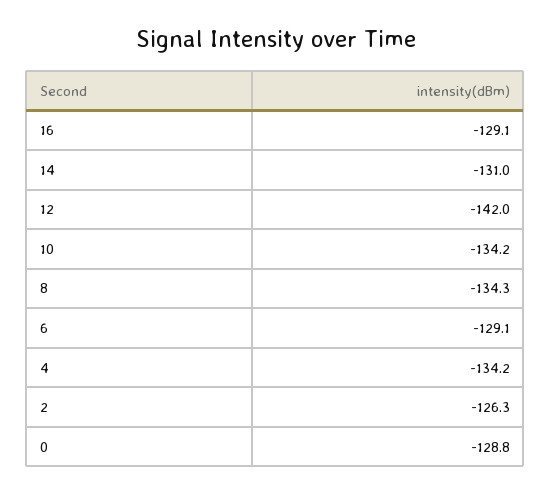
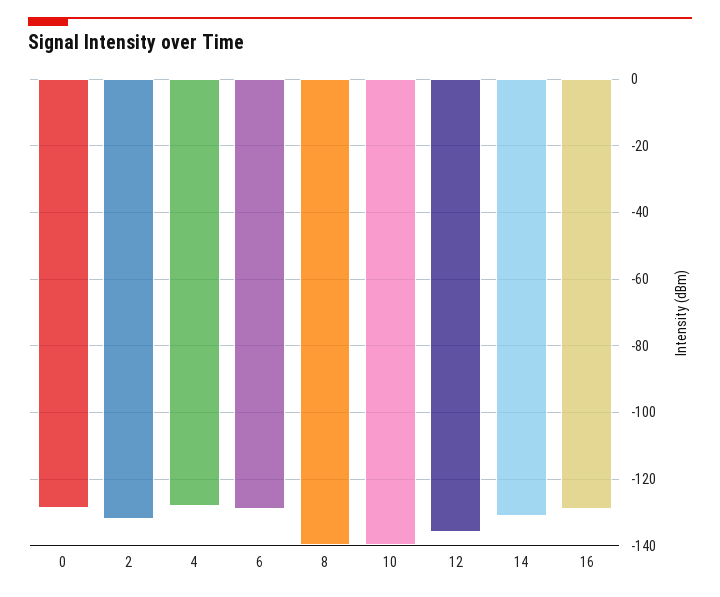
  {
    "16": -129.1,
    "14": -131,
-   "12": -142,
+   "12": -136,
-   "10": -134.2,
+   "10": -140,
-   "8": -134.3,
+   "8": -140,
    "6": -129.1,
-   "4": -134.2,
+   "4": -128,
-   "2": -126.3,
+   "2": -132,
    "0": -128.8
  }

